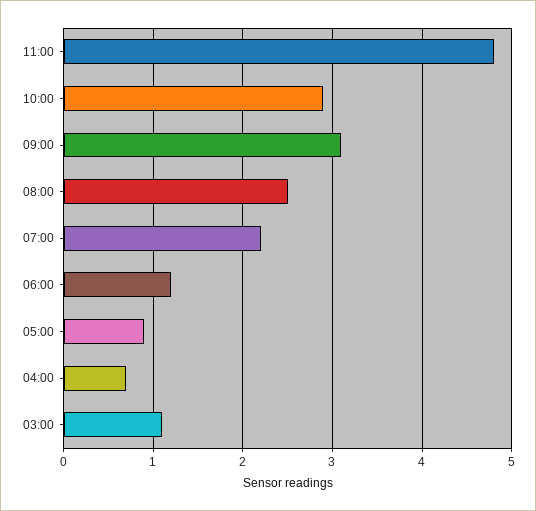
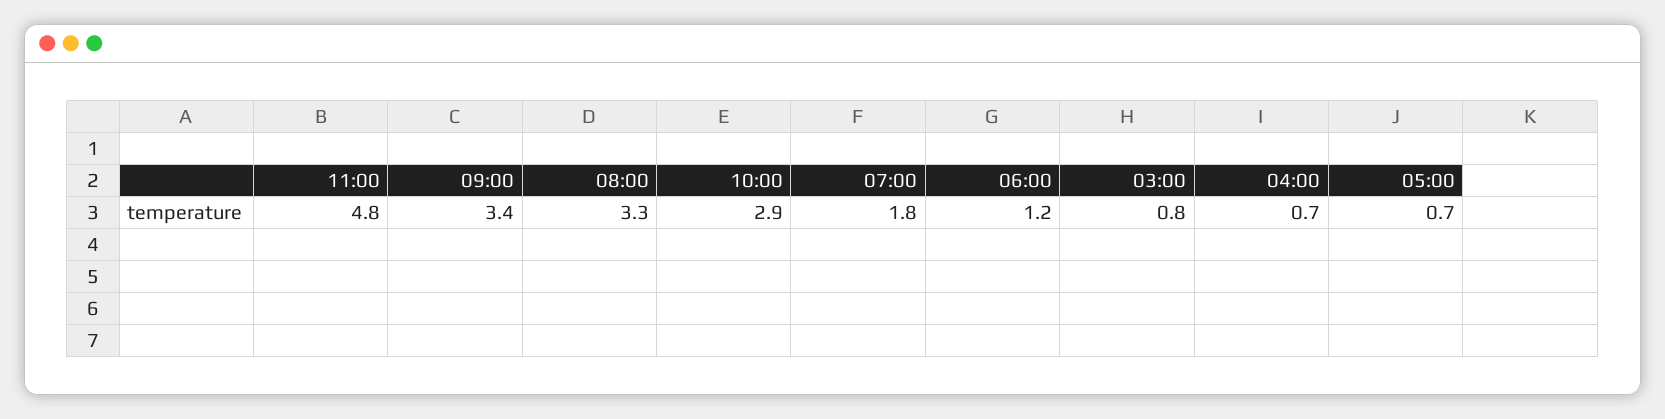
  {
    "11:00": 4.8,
    "10:00": 2.9,
-   "09:00": 3.1,
+   "09:00": 3.4,
-   "08:00": 2.5,
+   "08:00": 3.3,
-   "07:00": 2.2,
+   "07:00": 1.8,
    "06:00": 1.2,
-   "05:00": 0.9,
+   "05:00": 0.7,
    "04:00": 0.7,
-   "03:00": 1.1
+   "03:00": 0.8
  }

